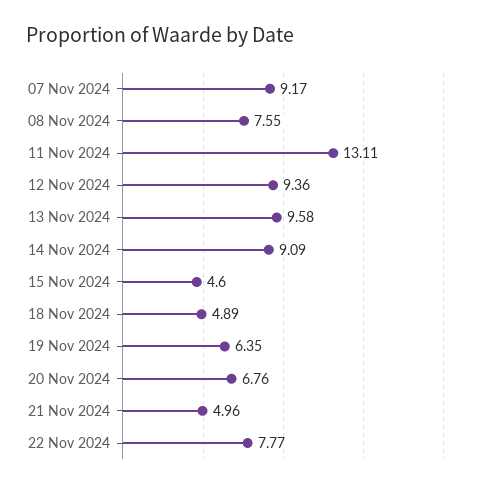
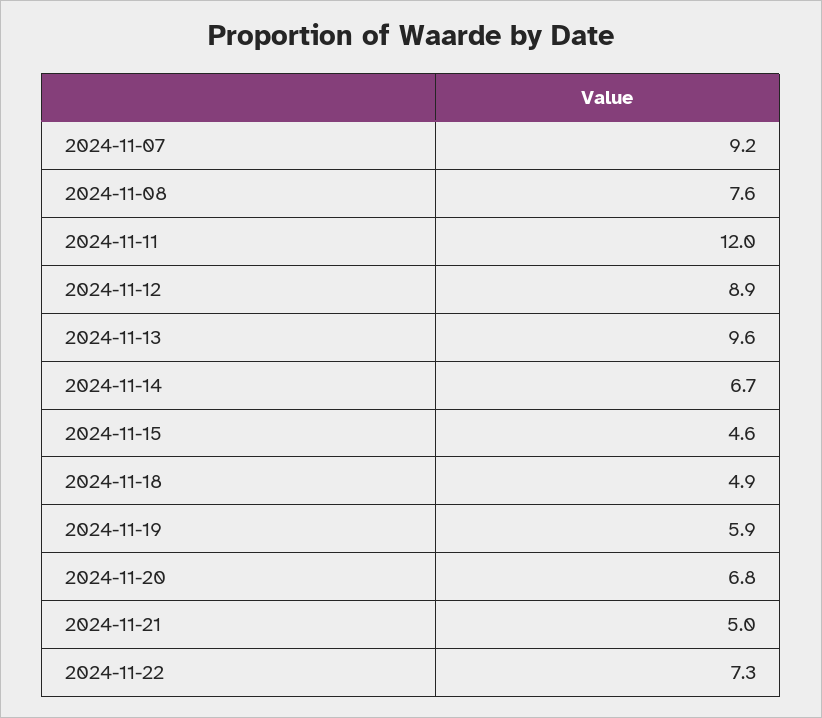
  {
    "07 Nov 2024": 9.17,
    "08 Nov 2024": 7.55,
-   "11 Nov 2024": 13.11,
+   "11 Nov 2024": 12,
-   "12 Nov 2024": 9.36,
+   "12 Nov 2024": 8.9,
    "13 Nov 2024": 9.58,
-   "14 Nov 2024": 9.09,
+   "14 Nov 2024": 6.7,
    "15 Nov 2024": 4.6,
    "18 Nov 2024": 4.89,
-   "19 Nov 2024": 6.35,
+   "19 Nov 2024": 5.9,
    "20 Nov 2024": 6.76,
    "21 Nov 2024": 4.96,
-   "22 Nov 2024": 7.77
+   "22 Nov 2024": 7.3
  }

